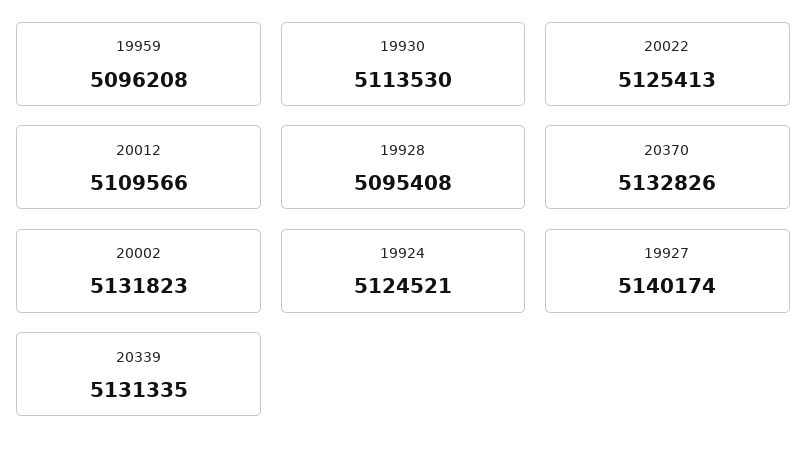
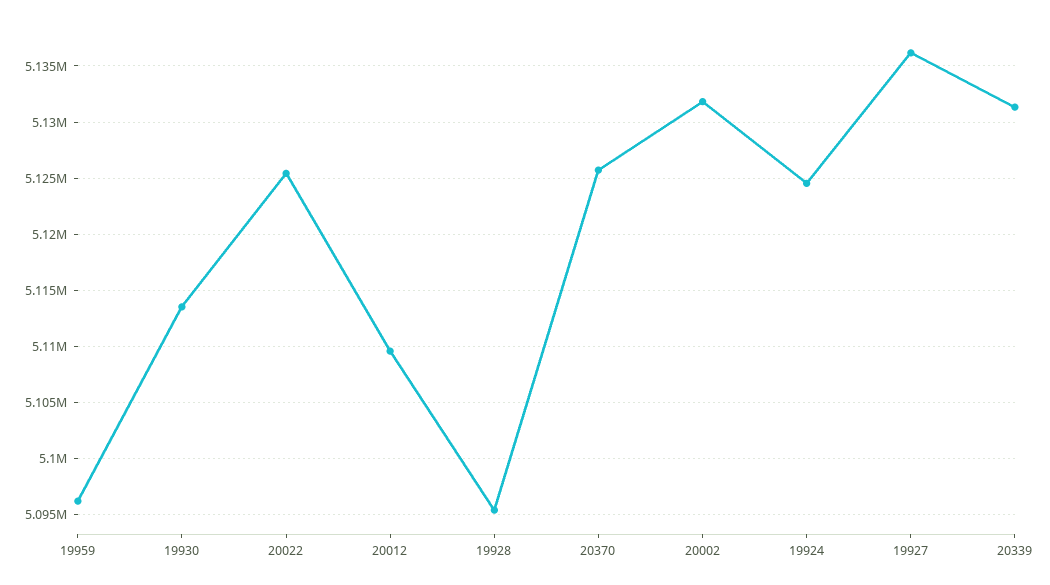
  {
    "19959": 5096208,
    "19930": 5113530,
    "20022": 5125413,
    "20012": 5109566,
    "19928": 5095408,
-   "20370": 5132826,
+   "20370": 5126000,
    "20002": 5131823,
    "19924": 5124521,
-   "19927": 5140174,
+   "19927": 5136000,
    "20339": 5131335
  }

